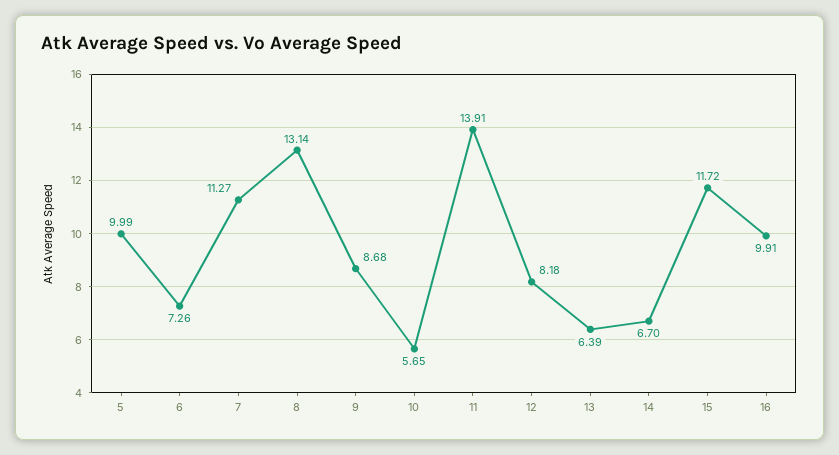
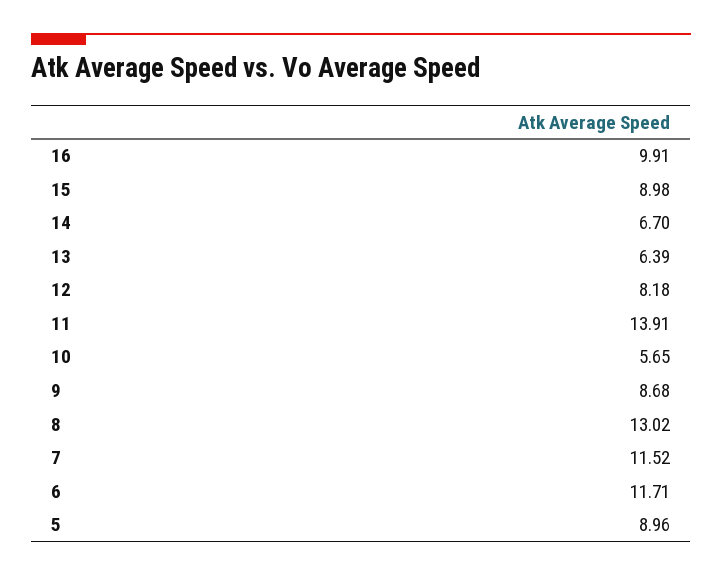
  {
-   "5": 9.99,
+   "5": 8.96,
-   "6": 7.26,
+   "6": 11.71,
-   "7": 11.27,
+   "7": 11.52,
-   "8": 13.14,
+   "8": 13.02,
    "9": 8.68,
    "10": 5.65,
    "11": 13.91,
    "12": 8.18,
    "13": 6.39,
    "14": 6.7,
-   "15": 11.72,
+   "15": 8.98,
    "16": 9.91
  }

